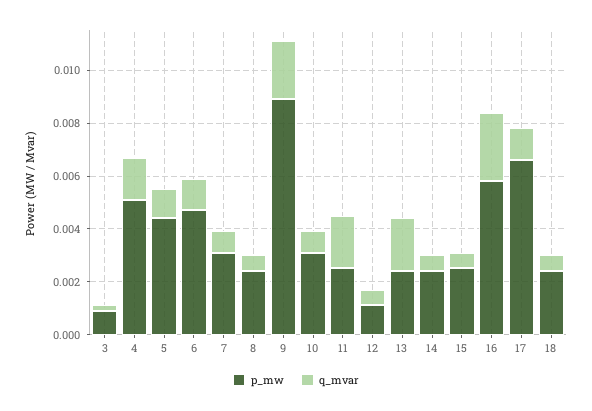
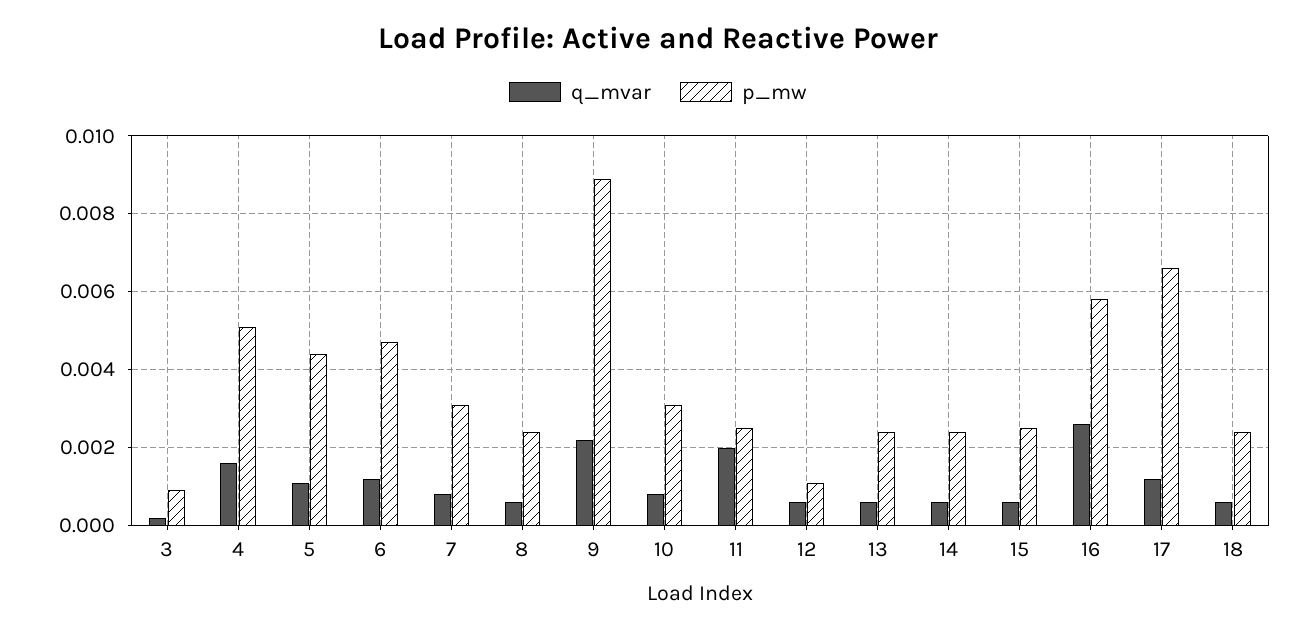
  {
    "p_mw": {
      "3": 0.001,
      "4": 0.005,
      "5": 0.0045,
      "6": 0.0045,
      "7": 0.003,
      "8": 0.0025,
      "9": 0.009,
      "10": 0.003,
      "11": 0.0025,
      "12": 0.001,
      "13": 0.0025,
      "14": 0.0025,
      "15": 0.0025,
      "16": 0.006,
      "17": 0.0065,
      "18": 0.0025
    },
    "q_mvar": {
      "3": 0,
      "4": 0.0015,
      "5": 0.001,
      "6": 0.001,
      "7": 0.001,
      "8": 0.0005,
      "9": 0.002,
      "10": 0.001,
      "11": 0.002,
      "12": 0.0005,
-     "13": 0.002,
+     "13": 0.0005,
      "14": 0.0005,
      "15": 0.0005,
      "16": 0.0025,
      "17": 0.001,
      "18": 0.0005
    }
  }

